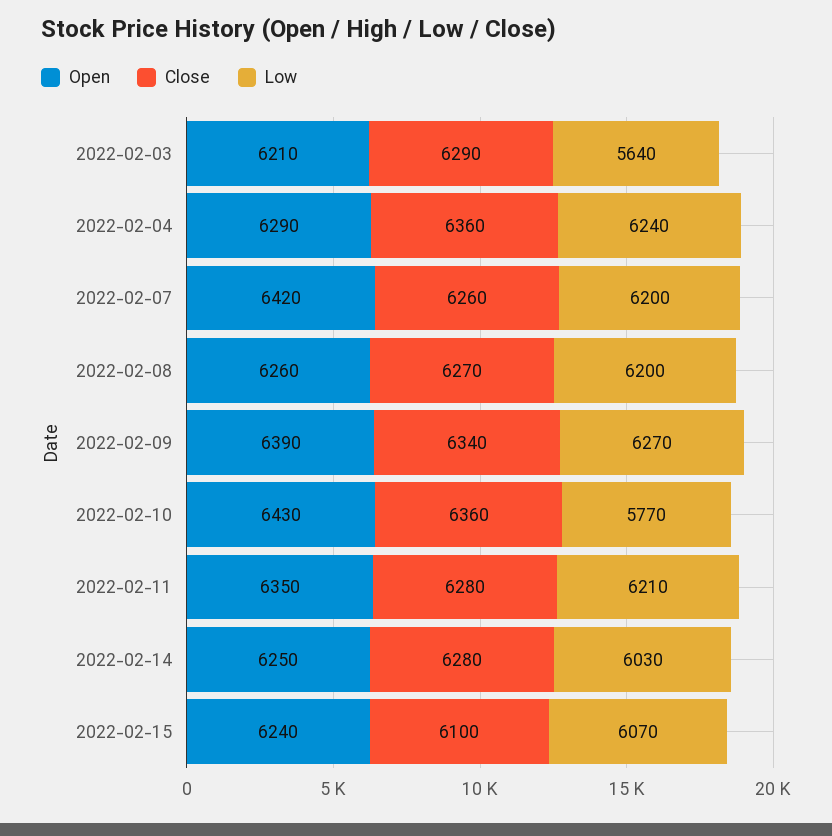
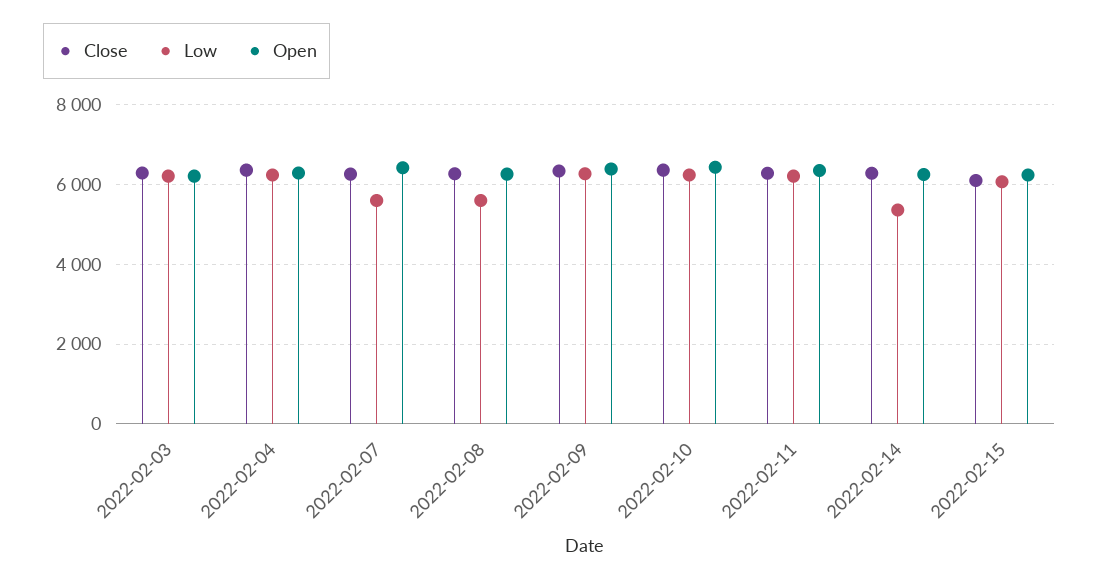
  {
    "Open": {
      "2022-02-03": 6210,
      "2022-02-04": 6290,
      "2022-02-07": 6420,
      "2022-02-08": 6260,
      "2022-02-09": 6390,
      "2022-02-10": 6430,
      "2022-02-11": 6350,
      "2022-02-14": 6250,
      "2022-02-15": 6240
    },
    "Close": {
      "2022-02-03": 6290,
      "2022-02-04": 6360,
      "2022-02-07": 6260,
      "2022-02-08": 6270,
      "2022-02-09": 6340,
      "2022-02-10": 6360,
      "2022-02-11": 6280,
      "2022-02-14": 6280,
      "2022-02-15": 6100
    },
    "Low": {
-     "2022-02-03": 5640,
+     "2022-02-03": 6200,
      "2022-02-04": 6240,
-     "2022-02-07": 6200,
+     "2022-02-07": 5600,
-     "2022-02-08": 6200,
+     "2022-02-08": 5600,
      "2022-02-09": 6270,
-     "2022-02-10": 5770,
+     "2022-02-10": 6200,
      "2022-02-11": 6210,
-     "2022-02-14": 6030,
+     "2022-02-14": 5400,
      "2022-02-15": 6070
    }
  }

